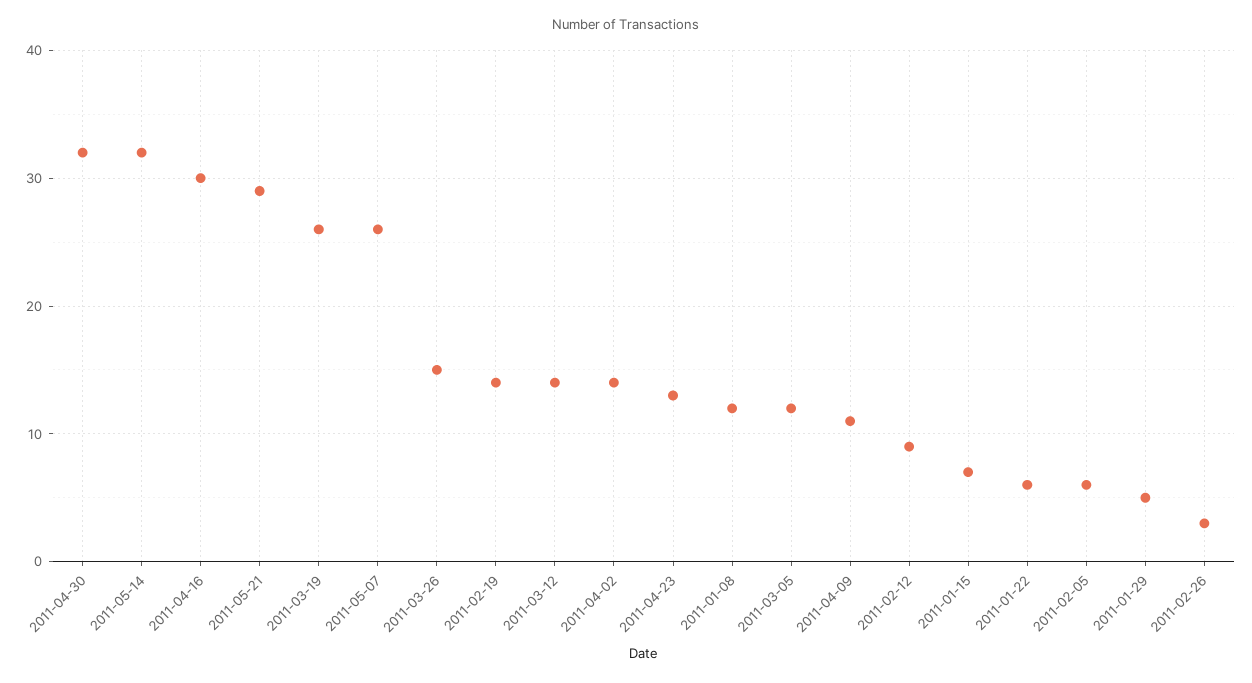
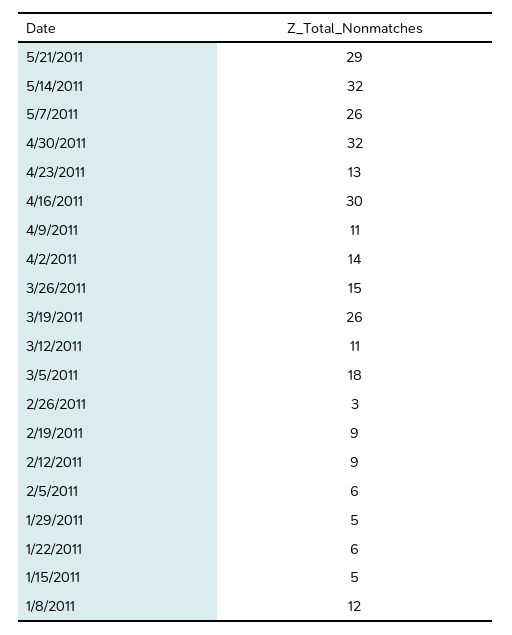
  {
    "2011-04-30": 32,
    "2011-05-14": 32,
    "2011-04-16": 30,
    "2011-05-21": 29,
    "2011-03-19": 26,
    "2011-05-07": 26,
    "2011-03-26": 15,
-   "2011-02-19": 14,
+   "2011-02-19": 9,
-   "2011-03-12": 14,
+   "2011-03-12": 11,
    "2011-04-02": 14,
    "2011-04-23": 13,
    "2011-01-08": 12,
-   "2011-03-05": 12,
+   "2011-03-05": 18,
    "2011-04-09": 11,
    "2011-02-12": 9,
-   "2011-01-15": 7,
+   "2011-01-15": 5,
    "2011-01-22": 6,
    "2011-02-05": 6,
    "2011-01-29": 5,
    "2011-02-26": 3
  }

